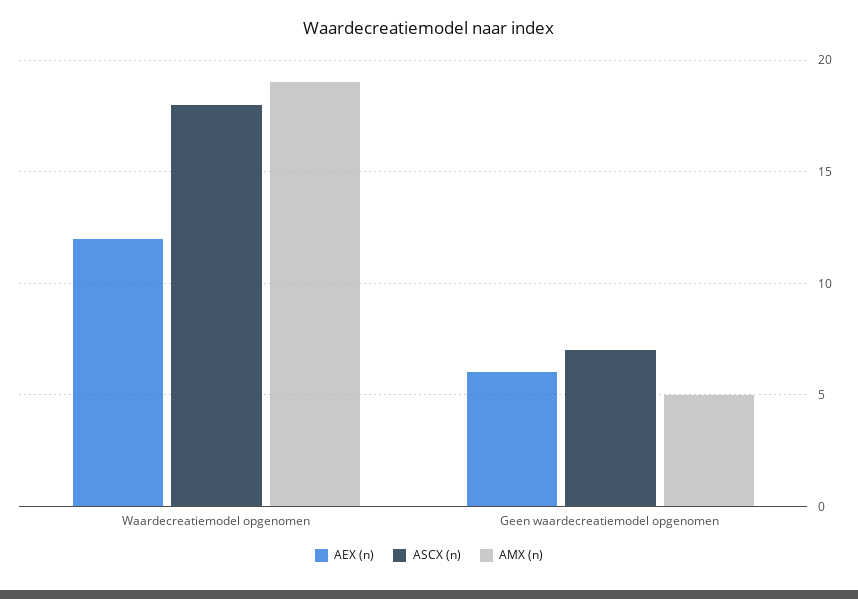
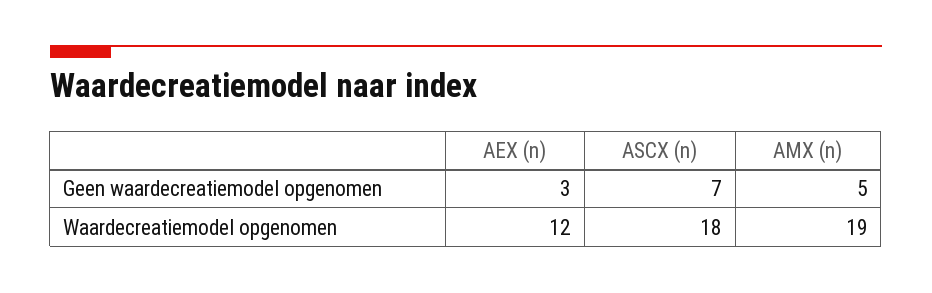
  {
    "AEX (n)": {
      "Waardecreatiemodel opgenomen": 12,
-     "Geen waardecreatiemodel opgenomen": 6
+     "Geen waardecreatiemodel opgenomen": 3
    },
    "ASCX (n)": {
      "Waardecreatiemodel opgenomen": 18,
      "Geen waardecreatiemodel opgenomen": 7
    },
    "AMX (n)": {
      "Waardecreatiemodel opgenomen": 19,
      "Geen waardecreatiemodel opgenomen": 5
    }
  }

